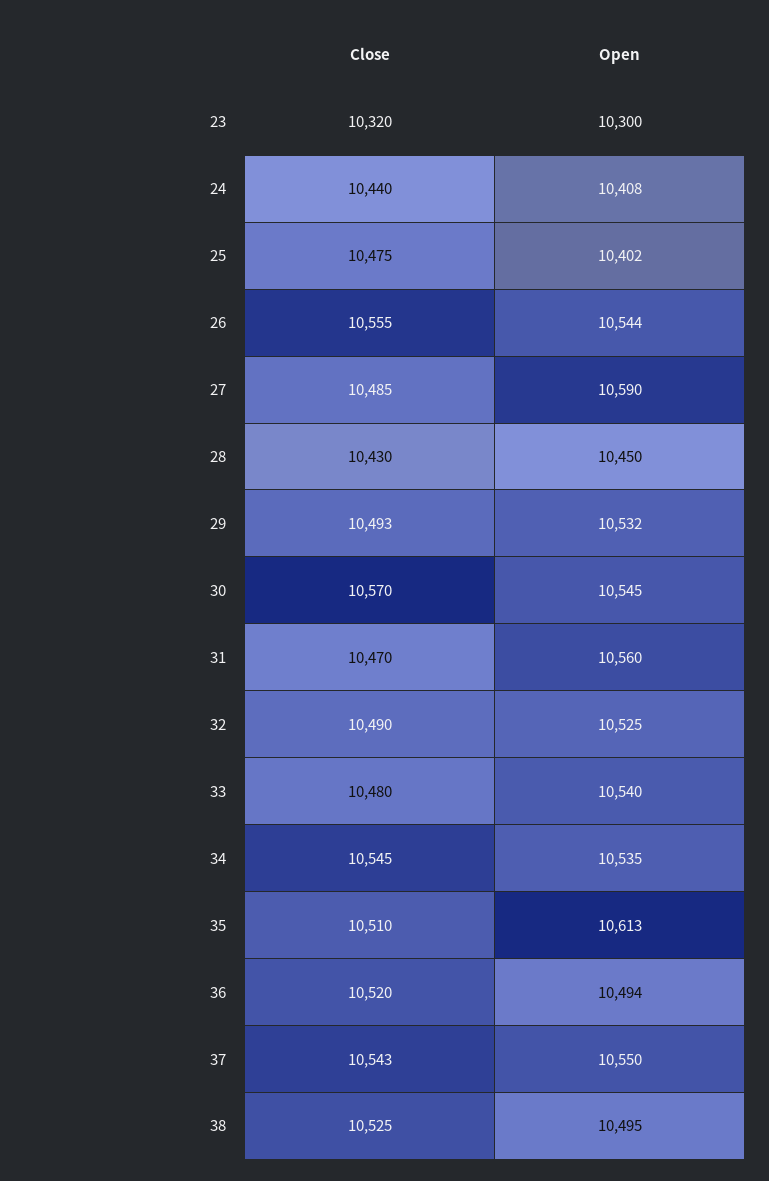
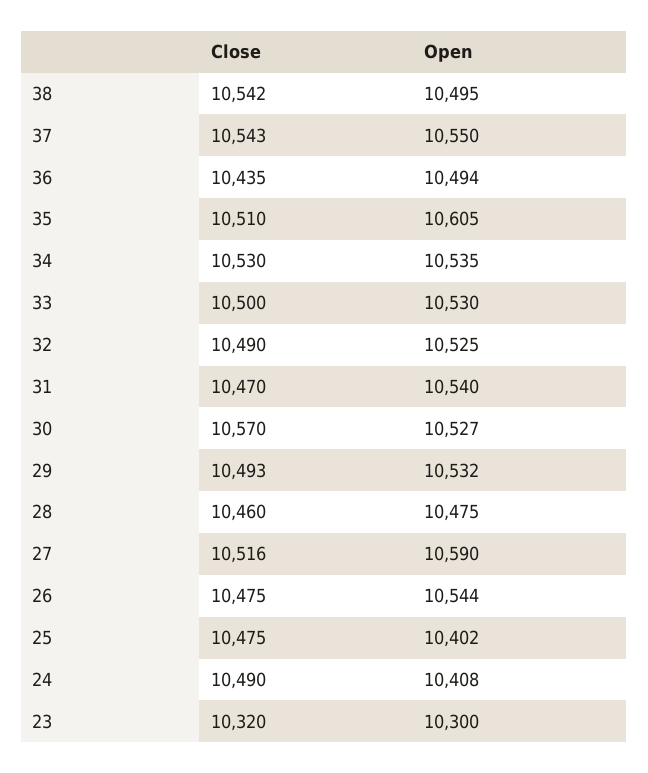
  {
    "Close": {
      "23": 10320,
-     "24": 10440,
+     "24": 10490,
      "25": 10475,
-     "26": 10555,
+     "26": 10475,
-     "27": 10485,
+     "27": 10516,
-     "28": 10430,
+     "28": 10460,
      "29": 10493,
      "30": 10570,
      "31": 10470,
      "32": 10490,
-     "33": 10480,
+     "33": 10500,
-     "34": 10545,
+     "34": 10530,
      "35": 10510,
-     "36": 10520,
+     "36": 10435,
      "37": 10543,
-     "38": 10525
+     "38": 10542
    },
    "Open": {
      "23": 10300,
      "24": 10408,
      "25": 10402,
      "26": 10544,
      "27": 10590,
-     "28": 10450,
+     "28": 10475,
      "29": 10532,
-     "30": 10545,
+     "30": 10527,
-     "31": 10560,
+     "31": 10540,
      "32": 10525,
-     "33": 10540,
+     "33": 10530,
      "34": 10535,
-     "35": 10613,
+     "35": 10605,
      "36": 10494,
      "37": 10550,
      "38": 10495
    }
  }

